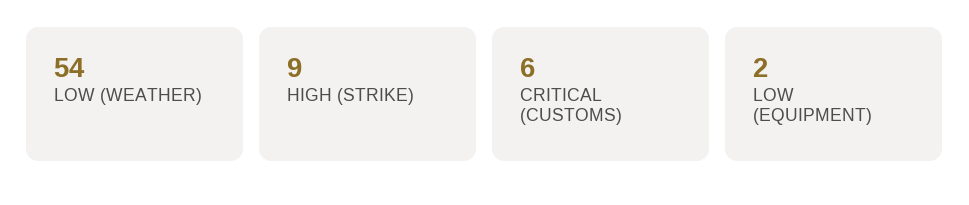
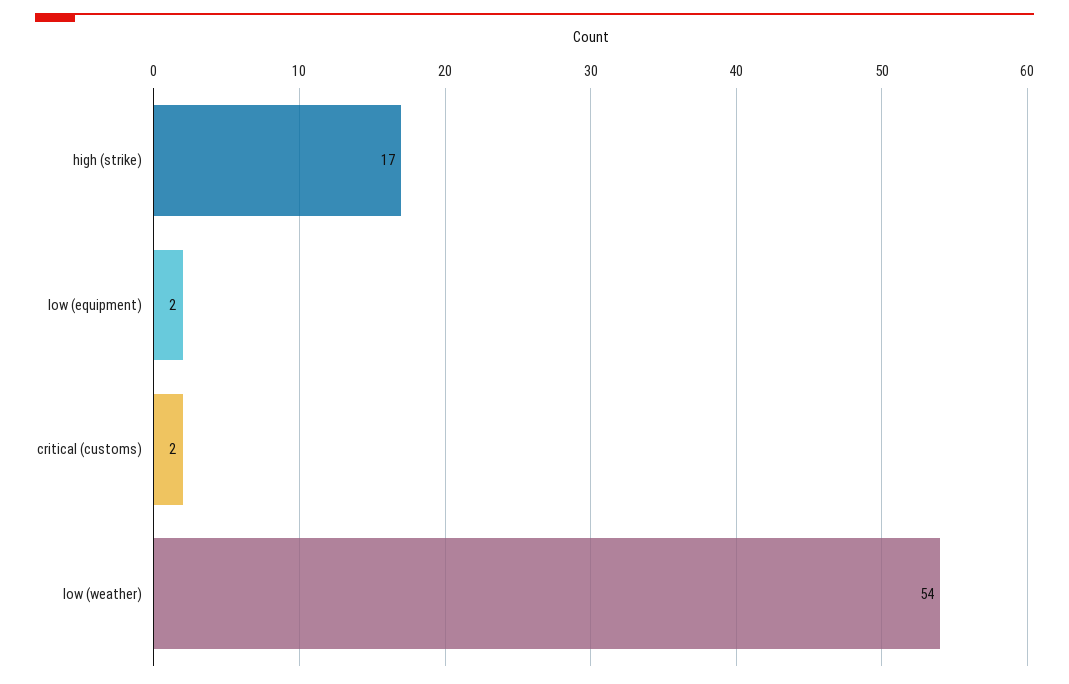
  {
    "LOW (WEATHER)": 54,
-   "HIGH (STRIKE)": 9,
+   "HIGH (STRIKE)": 17,
-   "CRITICAL (CUSTOMS)": 6,
+   "CRITICAL (CUSTOMS)": 2,
    "LOW (EQUIPMENT)": 2
  }

